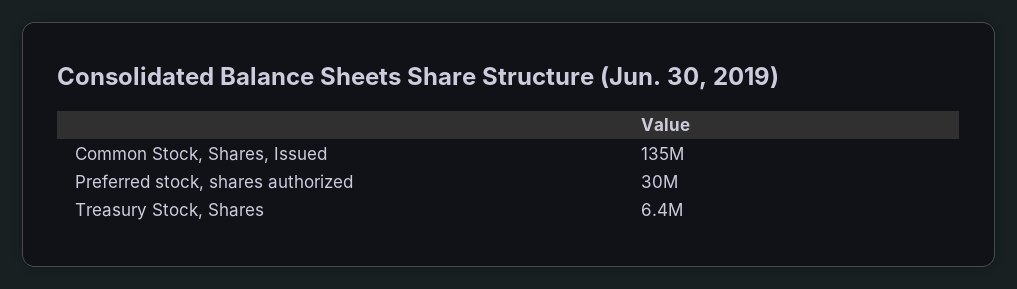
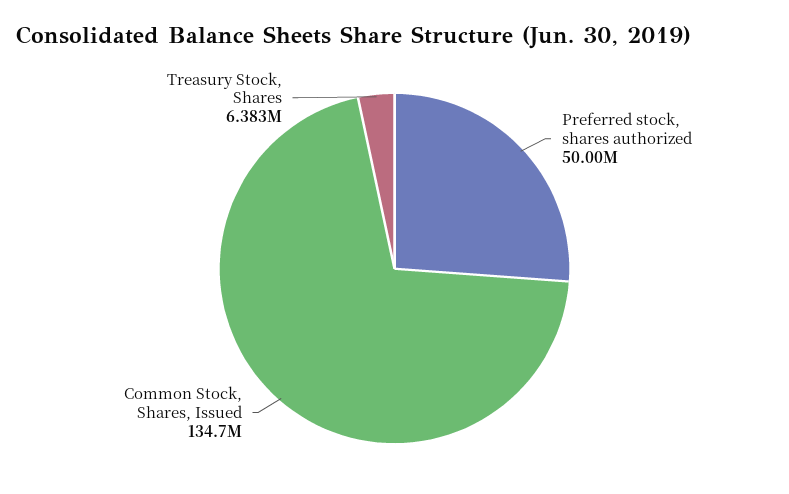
  {
    "Common Stock, Shares, Issued": 134700000,
-   "Preferred stock, shares authorized": 30000000,
+   "Preferred stock, shares authorized": 50000000,
    "Treasury Stock, Shares": 6383000
  }

